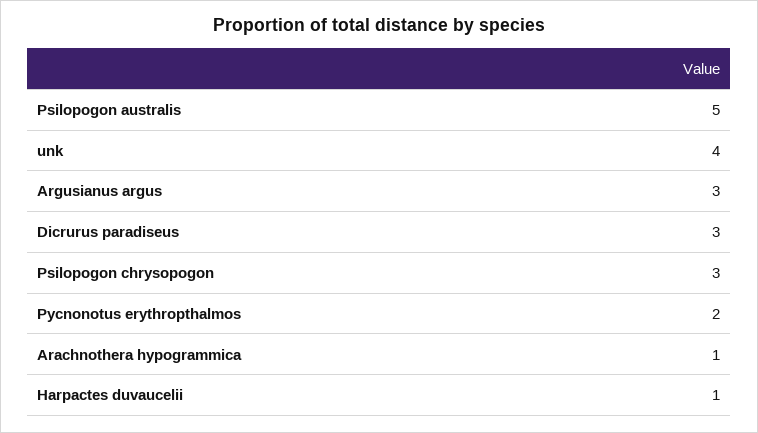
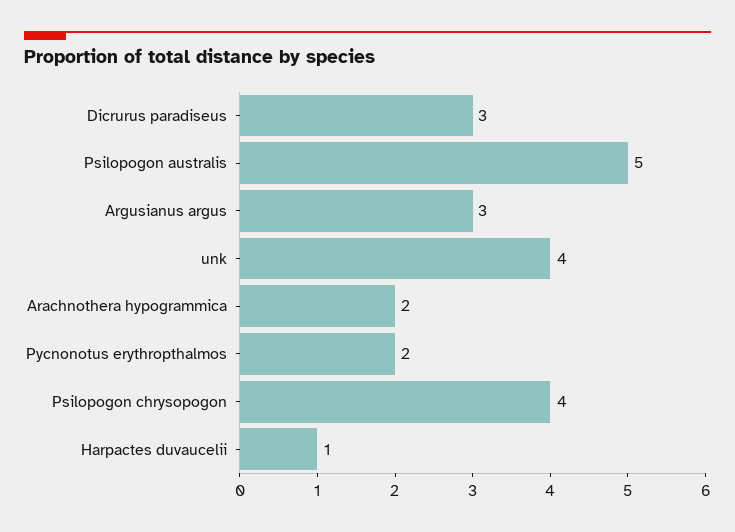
  {
    "Psilopogon australis": 5,
    "unk": 4,
    "Argusianus argus": 3,
    "Dicrurus paradiseus": 3,
-   "Psilopogon chrysopogon": 3,
+   "Psilopogon chrysopogon": 4,
    "Pycnonotus erythropthalmos": 2,
-   "Arachnothera hypogrammica": 1,
+   "Arachnothera hypogrammica": 2,
    "Harpactes duvaucelii": 1
  }

